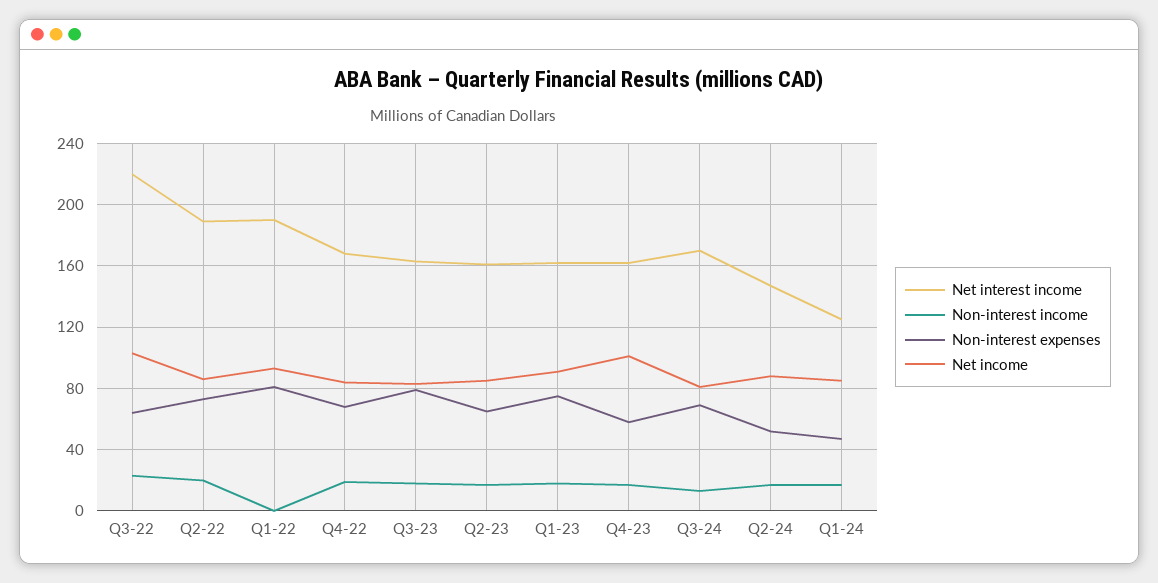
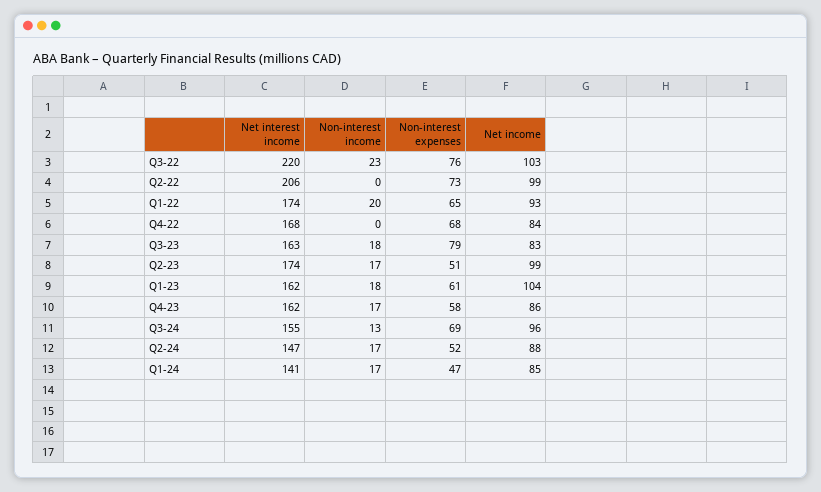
  {
    "Net interest income": {
      "Q3-22": 220,
-     "Q2-22": 190,
+     "Q2-22": 206,
-     "Q1-22": 190,
+     "Q1-22": 174,
      "Q4-22": 168,
      "Q3-23": 163,
-     "Q2-23": 160,
+     "Q2-23": 174,
      "Q1-23": 162,
      "Q4-23": 162,
-     "Q3-24": 170,
+     "Q3-24": 155,
      "Q2-24": 147,
-     "Q1-24": 125
+     "Q1-24": 141
    },
    "Non-interest income": {
      "Q3-22": 23,
-     "Q2-22": 20,
+     "Q2-22": 0,
-     "Q1-22": 0,
+     "Q1-22": 20,
-     "Q4-22": 20,
+     "Q4-22": 0,
      "Q3-23": 18,
      "Q2-23": 17,
      "Q1-23": 18,
      "Q4-23": 17,
      "Q3-24": 13,
      "Q2-24": 17,
      "Q1-24": 17
    },
    "Non-interest expenses": {
-     "Q3-22": 65,
+     "Q3-22": 76,
      "Q2-22": 73,
-     "Q1-22": 80,
+     "Q1-22": 65,
      "Q4-22": 68,
      "Q3-23": 79,
-     "Q2-23": 65,
+     "Q2-23": 51,
-     "Q1-23": 75,
+     "Q1-23": 61,
      "Q4-23": 58,
      "Q3-24": 69,
      "Q2-24": 52,
      "Q1-24": 47
    },
    "Net income": {
      "Q3-22": 103,
-     "Q2-22": 85,
+     "Q2-22": 99,
      "Q1-22": 93,
      "Q4-22": 84,
      "Q3-23": 83,
-     "Q2-23": 85,
+     "Q2-23": 99,
-     "Q1-23": 90,
+     "Q1-23": 104,
-     "Q4-23": 100,
+     "Q4-23": 86,
-     "Q3-24": 80,
+     "Q3-24": 96,
      "Q2-24": 88,
      "Q1-24": 85
    }
  }

